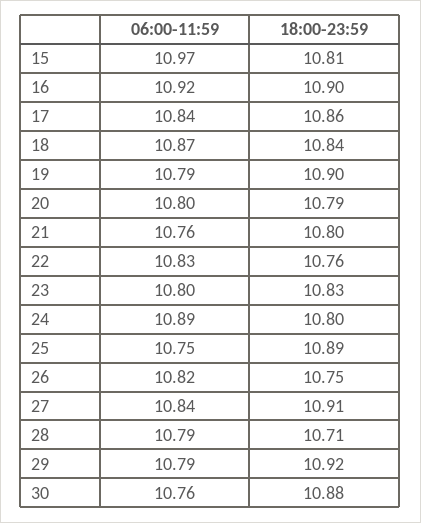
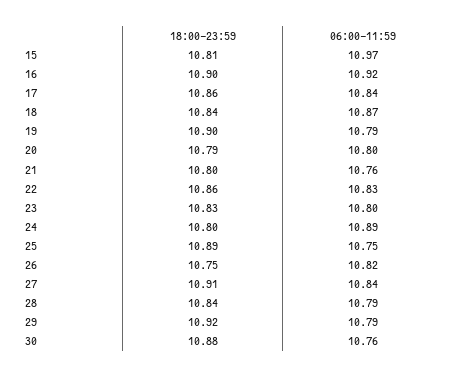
  {
    "06:00-11:59": {
      "15": 10.97,
      "16": 10.92,
      "17": 10.84,
      "18": 10.87,
      "19": 10.79,
      "20": 10.8,
      "21": 10.76,
      "22": 10.83,
      "23": 10.8,
      "24": 10.89,
      "25": 10.75,
      "26": 10.82,
      "27": 10.84,
      "28": 10.79,
      "29": 10.79,
      "30": 10.76
    },
    "18:00-23:59": {
      "15": 10.81,
      "16": 10.9,
      "17": 10.86,
      "18": 10.84,
      "19": 10.9,
      "20": 10.79,
      "21": 10.8,
-     "22": 10.76,
+     "22": 10.86,
      "23": 10.83,
      "24": 10.8,
      "25": 10.89,
      "26": 10.75,
      "27": 10.91,
-     "28": 10.71,
+     "28": 10.84,
      "29": 10.92,
      "30": 10.88
    }
  }

